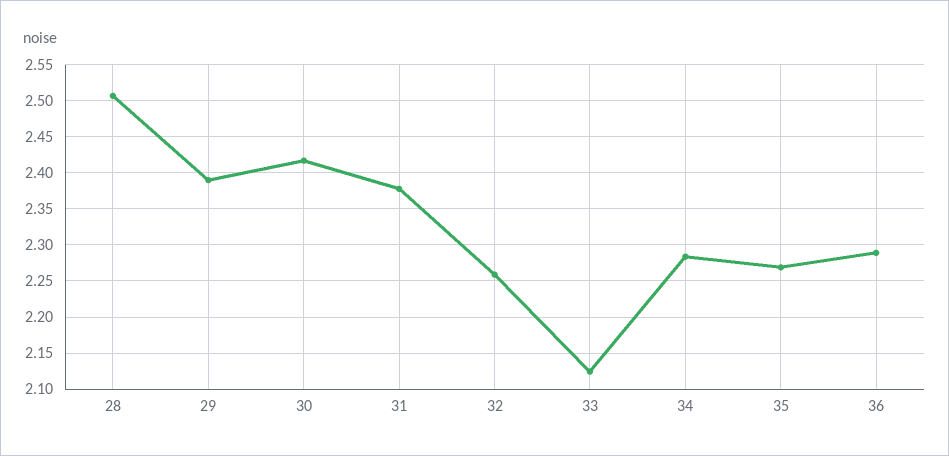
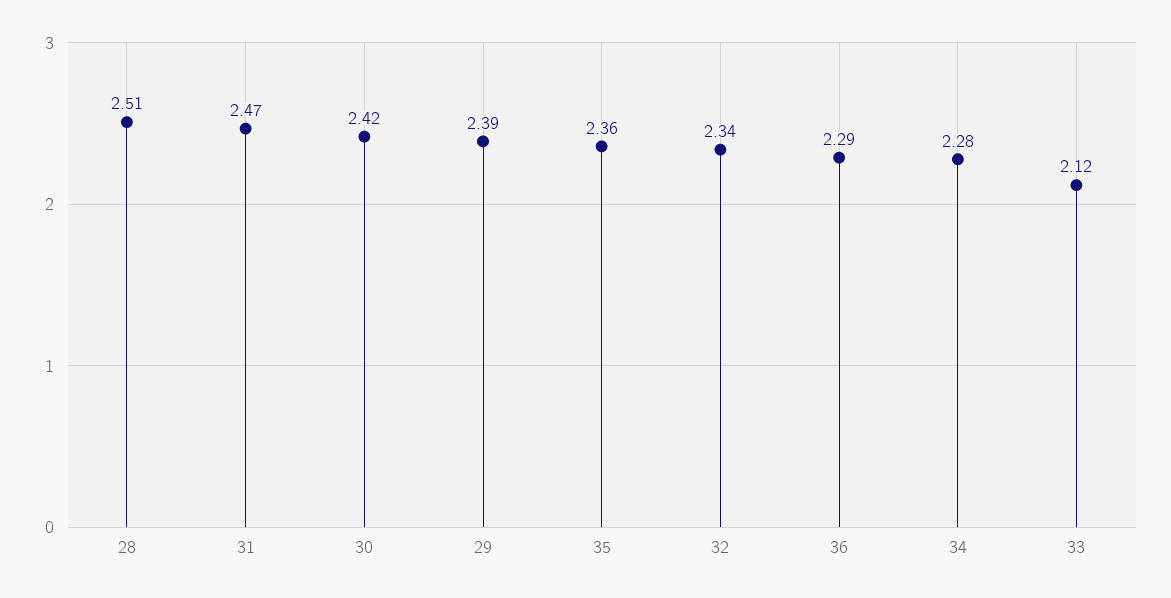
  {
    "28": 2.51,
    "29": 2.39,
    "30": 2.42,
-   "31": 2.38,
+   "31": 2.47,
-   "32": 2.26,
+   "32": 2.34,
    "33": 2.12,
    "34": 2.28,
-   "35": 2.27,
+   "35": 2.36,
    "36": 2.29
  }

